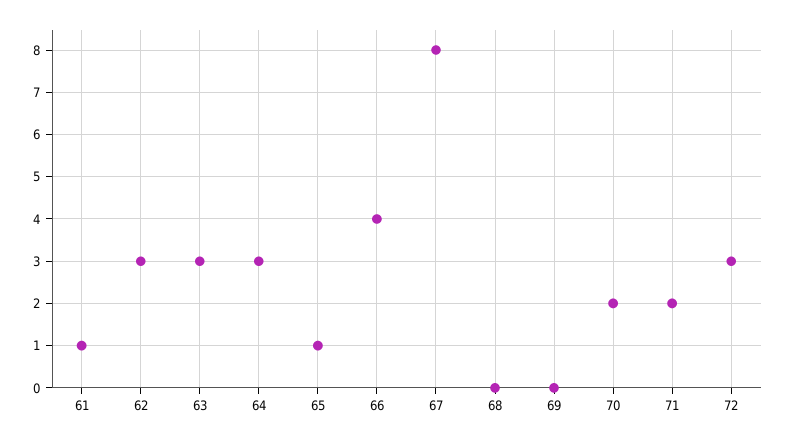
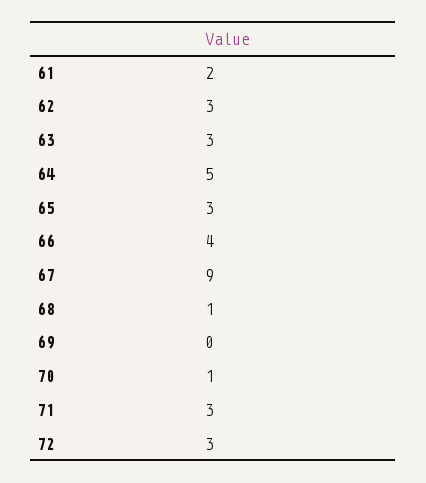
  {
-   "61": 1,
+   "61": 2,
    "62": 3,
    "63": 3,
-   "64": 3,
+   "64": 5,
-   "65": 1,
+   "65": 3,
    "66": 4,
-   "67": 8,
+   "67": 9,
-   "68": 0,
+   "68": 1,
    "69": 0,
-   "70": 2,
+   "70": 1,
-   "71": 2,
+   "71": 3,
    "72": 3
  }

